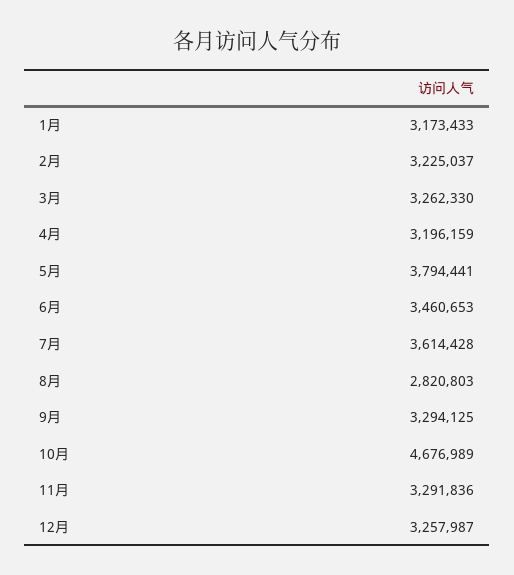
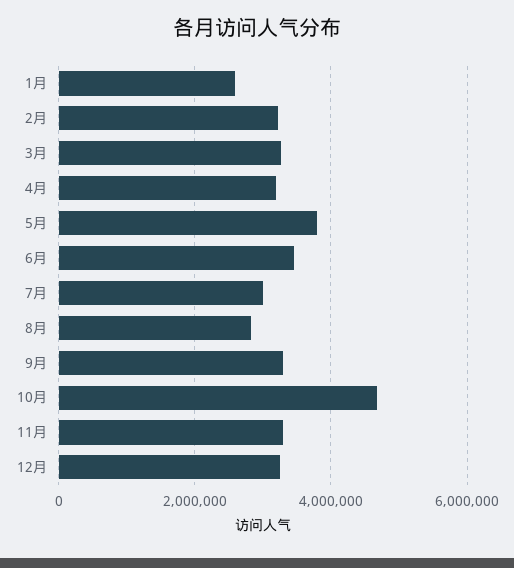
  {
-   "1月": 3173433,
+   "1月": 2600000,
    "2月": 3225037,
    "3月": 3262330,
    "4月": 3196159,
    "5月": 3794441,
    "6月": 3460653,
-   "7月": 3614428,
+   "7月": 3000000,
    "8月": 2820803,
    "9月": 3294125,
    "10月": 4676989,
    "11月": 3291836,
    "12月": 3257987
  }

